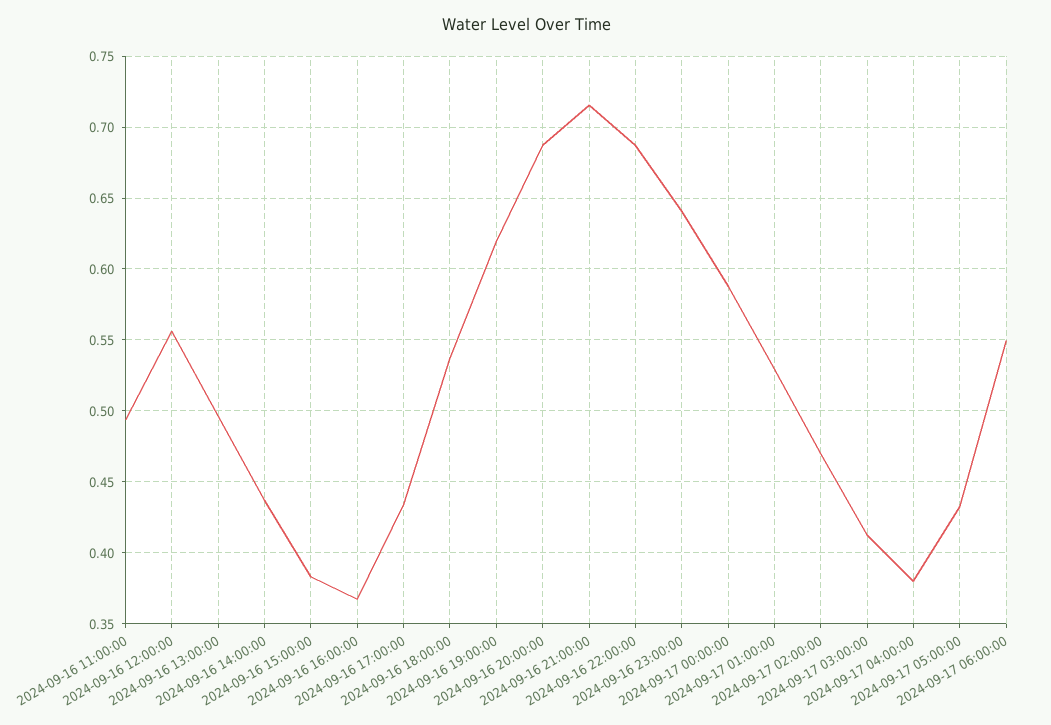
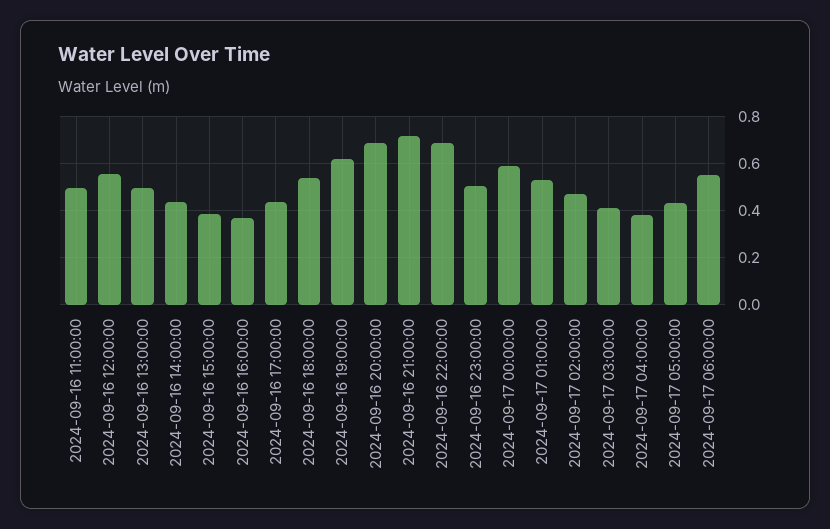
  {
    "2024-09-16 11:00:00": 0.495,
    "2024-09-16 12:00:00": 0.555,
    "2024-09-16 13:00:00": 0.495,
    "2024-09-16 14:00:00": 0.435,
    "2024-09-16 15:00:00": 0.385,
    "2024-09-16 16:00:00": 0.37,
    "2024-09-16 17:00:00": 0.435,
    "2024-09-16 18:00:00": 0.535,
    "2024-09-16 19:00:00": 0.62,
    "2024-09-16 20:00:00": 0.685,
    "2024-09-16 21:00:00": 0.715,
    "2024-09-16 22:00:00": 0.685,
-   "2024-09-16 23:00:00": 0.64,
+   "2024-09-16 23:00:00": 0.5,
    "2024-09-17 00:00:00": 0.59,
    "2024-09-17 01:00:00": 0.53,
    "2024-09-17 02:00:00": 0.47,
    "2024-09-17 03:00:00": 0.41,
    "2024-09-17 04:00:00": 0.38,
    "2024-09-17 05:00:00": 0.43,
    "2024-09-17 06:00:00": 0.55
  }

